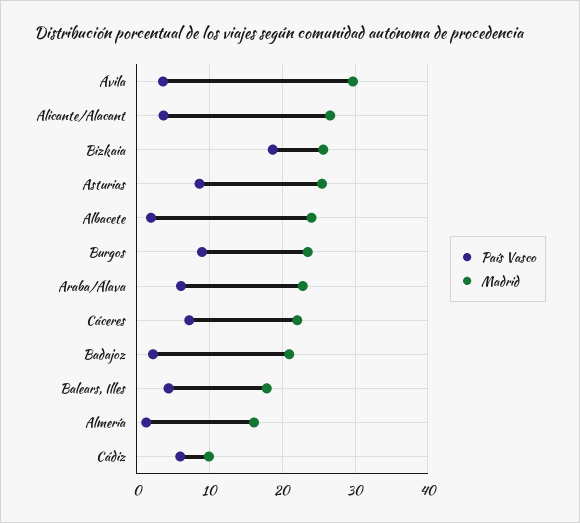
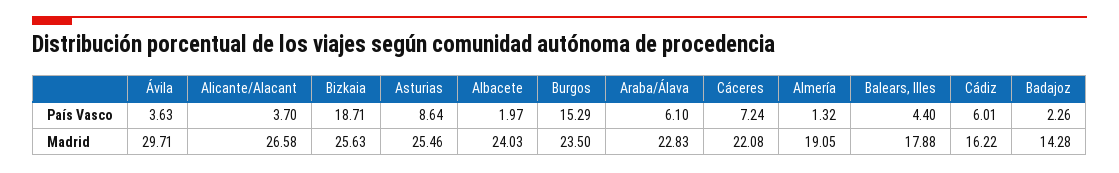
  {
    "País Vasco": {
      "Ávila": 3.63,
      "Alicante/Alacant": 3.7,
      "Bizkaia": 18.71,
      "Asturias": 8.64,
      "Albacete": 1.97,
-     "Burgos": 9,
+     "Burgos": 15.29,
      "Araba/Álava": 6.1,
      "Cáceres": 7.24,
      "Badajoz": 2.26,
      "Balears, Illes": 4.4,
      "Almería": 1.32,
      "Cádiz": 6.01
    },
    "Madrid": {
      "Ávila": 29.71,
      "Alicante/Alacant": 26.58,
      "Bizkaia": 25.63,
      "Asturias": 25.46,
      "Albacete": 24.03,
      "Burgos": 23.5,
      "Araba/Álava": 22.83,
      "Cáceres": 22.08,
-     "Badajoz": 21,
+     "Badajoz": 14.28,
      "Balears, Illes": 17.88,
-     "Almería": 16,
+     "Almería": 19.05,
-     "Cádiz": 10
+     "Cádiz": 16.22
    }
  }

